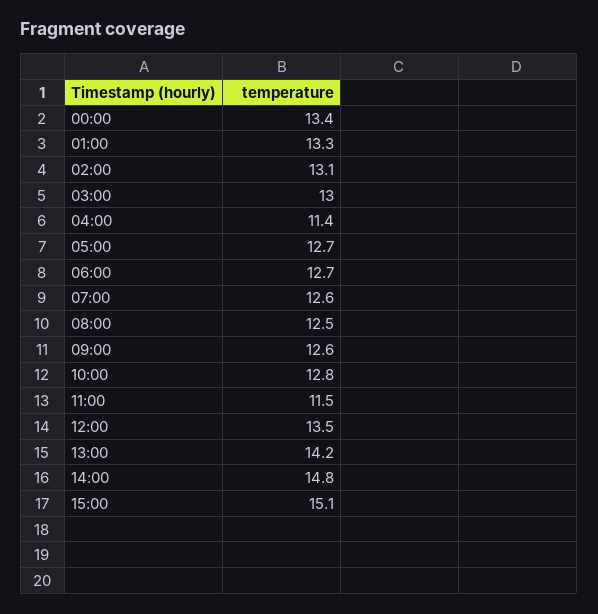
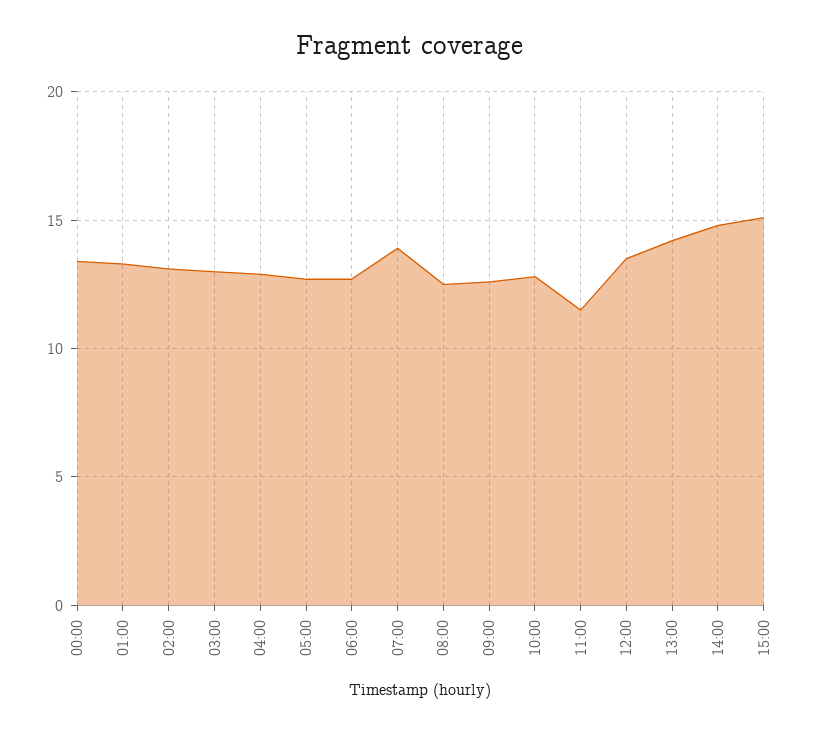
  {
    "00:00": 13.4,
    "01:00": 13.3,
    "02:00": 13.1,
    "03:00": 13,
-   "04:00": 11.4,
+   "04:00": 13,
    "05:00": 12.7,
    "06:00": 12.7,
-   "07:00": 12.6,
+   "07:00": 14,
    "08:00": 12.5,
    "09:00": 12.6,
    "10:00": 12.8,
    "11:00": 11.5,
    "12:00": 13.5,
    "13:00": 14.2,
    "14:00": 14.8,
    "15:00": 15.1
  }

